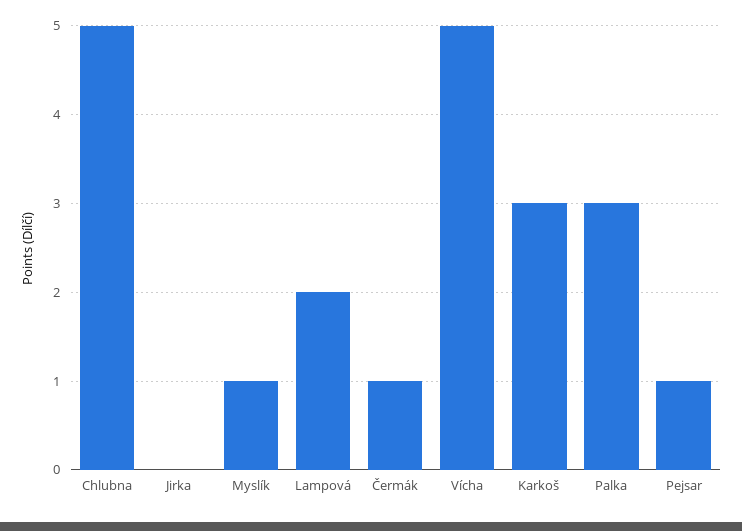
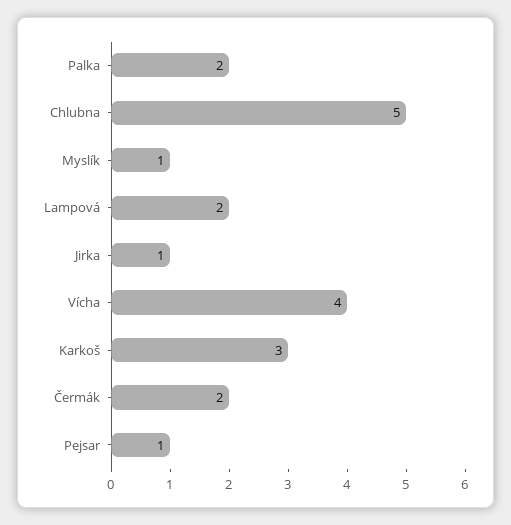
  {
    "Chlubna": 5,
-   "Jirka": 0,
+   "Jirka": 1,
    "Myslík": 1,
    "Lampová": 2,
-   "Čermák": 1,
+   "Čermák": 2,
-   "Vícha": 5,
+   "Vícha": 4,
    "Karkoš": 3,
-   "Palka": 3,
+   "Palka": 2,
    "Pejsar": 1
  }

